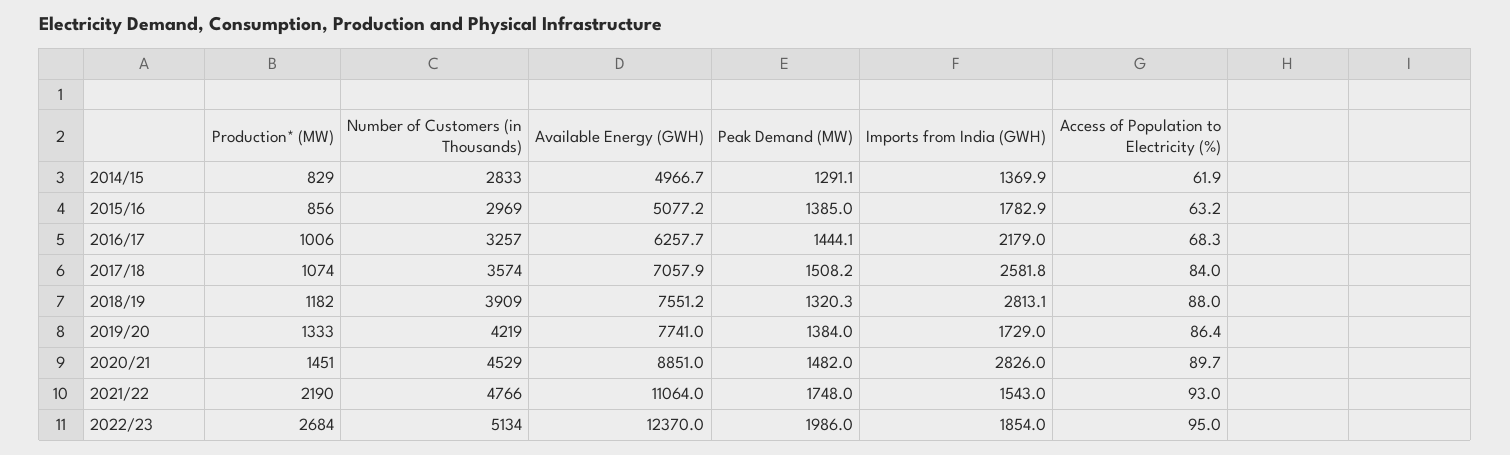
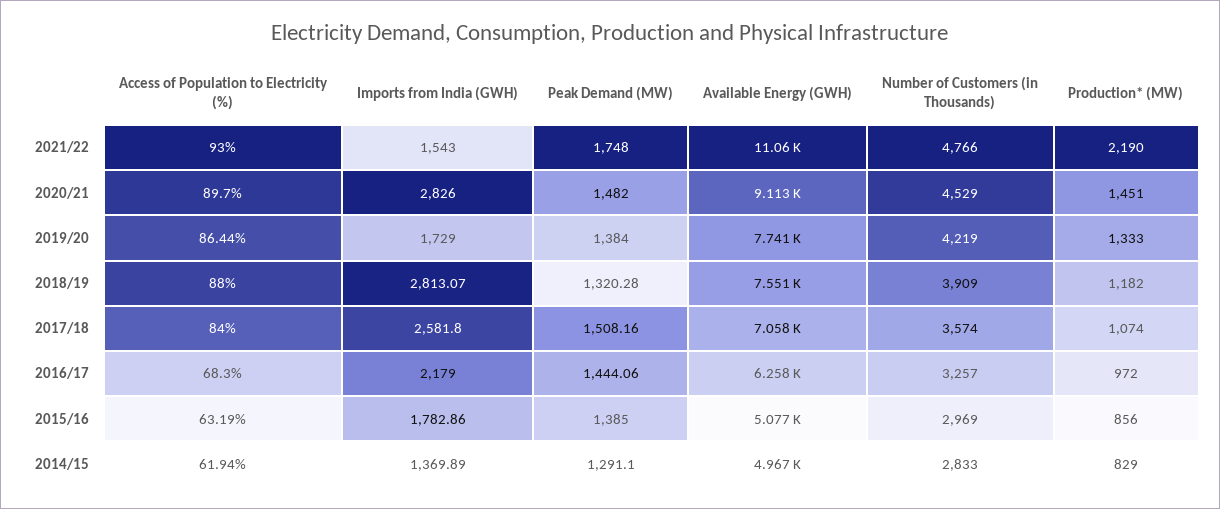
  {
    "Production* (MW)": {
      "2014/15": 829,
      "2015/16": 856,
-     "2016/17": 1006,
+     "2016/17": 972,
      "2017/18": 1074,
      "2018/19": 1182,
      "2019/20": 1333,
      "2020/21": 1451,
-     "2021/22": 2190,
+     "2021/22": 2190
-     "2022/23": 2684
    },
    "Number of Customers (in Thousands)": {
      "2014/15": 2833,
      "2015/16": 2969,
      "2016/17": 3257,
      "2017/18": 3574,
      "2018/19": 3909,
      "2019/20": 4219,
      "2020/21": 4529,
-     "2021/22": 4766,
+     "2021/22": 4766
-     "2022/23": 5134
    },
    "Available Energy (GWH)": {
      "2014/15": 4966.7,
      "2015/16": 5077.2,
      "2016/17": 6257.7,
      "2017/18": 7057.9,
      "2018/19": 7551.2,
      "2019/20": 7741,
-     "2020/21": 8851,
+     "2020/21": 9113,
-     "2021/22": 11064,
+     "2021/22": 11064
-     "2022/23": 12370
    },
    "Peak Demand (MW)": {
      "2014/15": 1291.1,
      "2015/16": 1385,
      "2016/17": 1444.06,
      "2017/18": 1508.16,
      "2018/19": 1320.28,
      "2019/20": 1384,
      "2020/21": 1482,
-     "2021/22": 1748,
+     "2021/22": 1748
-     "2022/23": 1986
    },
    "Imports from India (GWH)": {
      "2014/15": 1369.89,
      "2015/16": 1782.86,
      "2016/17": 2179,
      "2017/18": 2581.8,
      "2018/19": 2813.07,
      "2019/20": 1729,
      "2020/21": 2826,
-     "2021/22": 1543,
+     "2021/22": 1543
-     "2022/23": 1854
    },
    "Access of Population to Electricity (%)": {
      "2014/15": 61.94,
      "2015/16": 63.19,
      "2016/17": 68.3,
      "2017/18": 84,
      "2018/19": 88,
      "2019/20": 86.44,
      "2020/21": 89.7,
-     "2021/22": 93,
+     "2021/22": 93
-     "2022/23": 95
    }
  }

